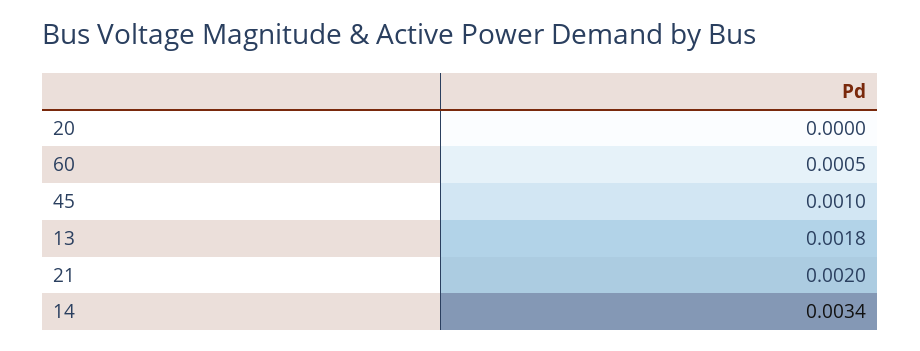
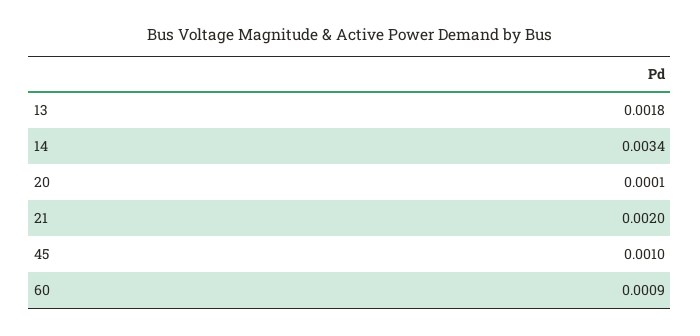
  {
-   "20": 0,
+   "20": 0.0001,
-   "60": 0.0005,
+   "60": 0.0009,
    "45": 0.001,
    "13": 0.0018,
    "21": 0.002,
    "14": 0.0034
  }

